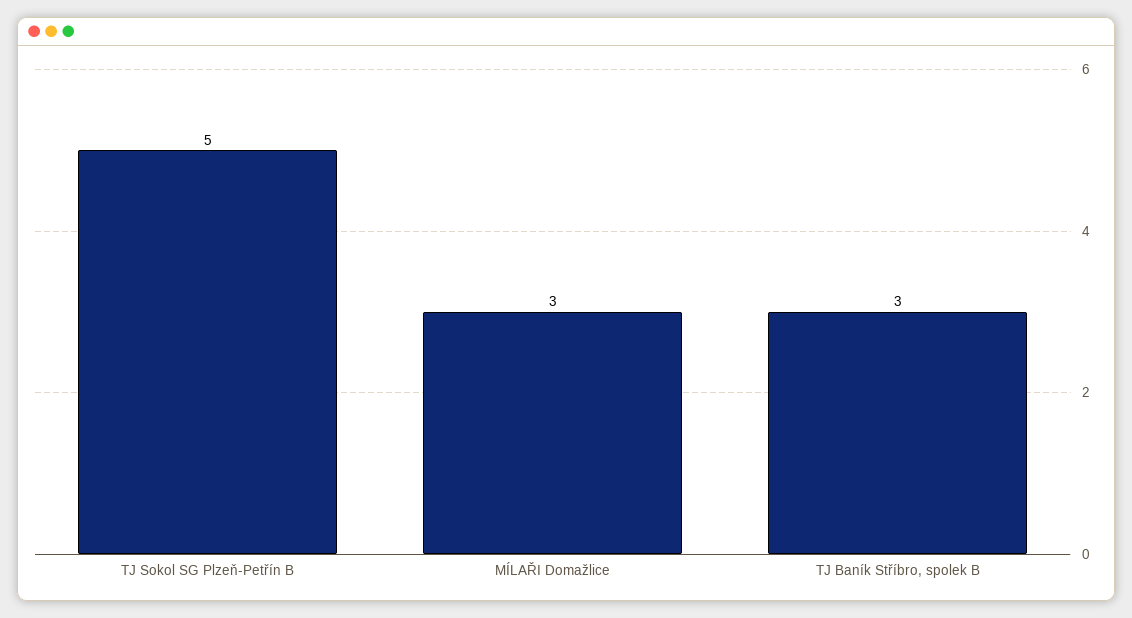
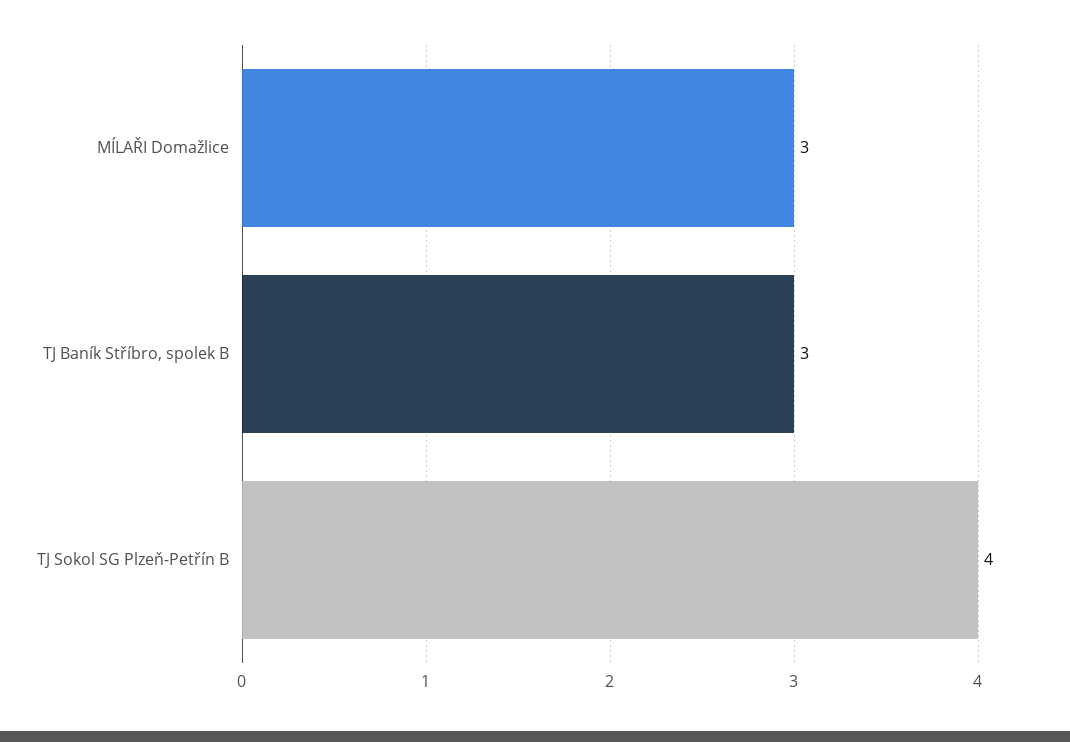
  {
-   "TJ Sokol SG Plzeň-Petřín B": 5,
+   "TJ Sokol SG Plzeň-Petřín B": 4,
    "MÍLAŘI Domažlice": 3,
    "TJ Baník Stříbro, spolek B": 3
  }

